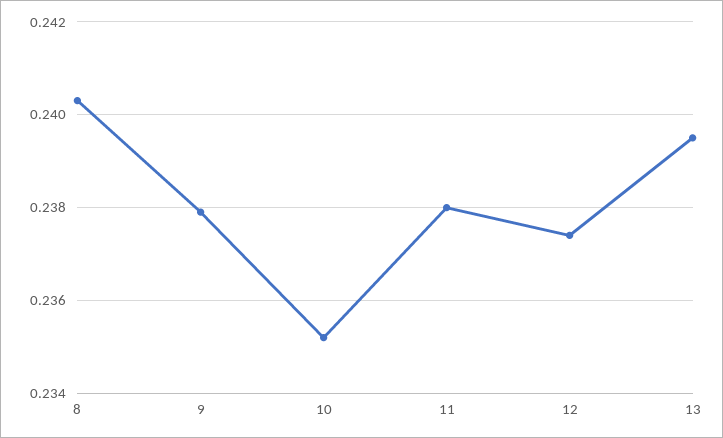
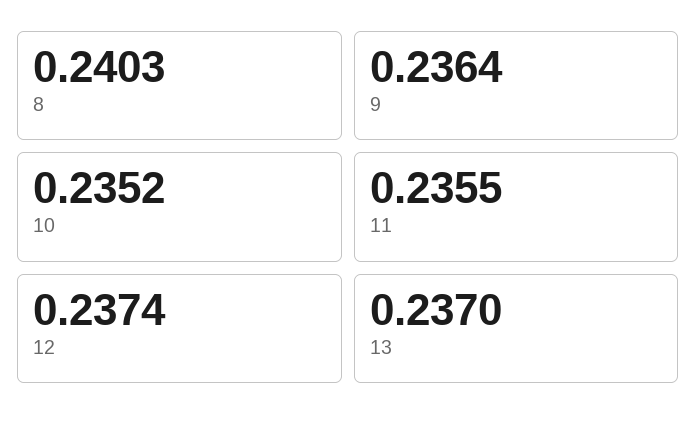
  {
    "8": 0.2403,
-   "9": 0.238,
+   "9": 0.2364,
    "10": 0.2352,
-   "11": 0.238,
+   "11": 0.2355,
    "12": 0.2374,
-   "13": 0.2395
+   "13": 0.237
  }

